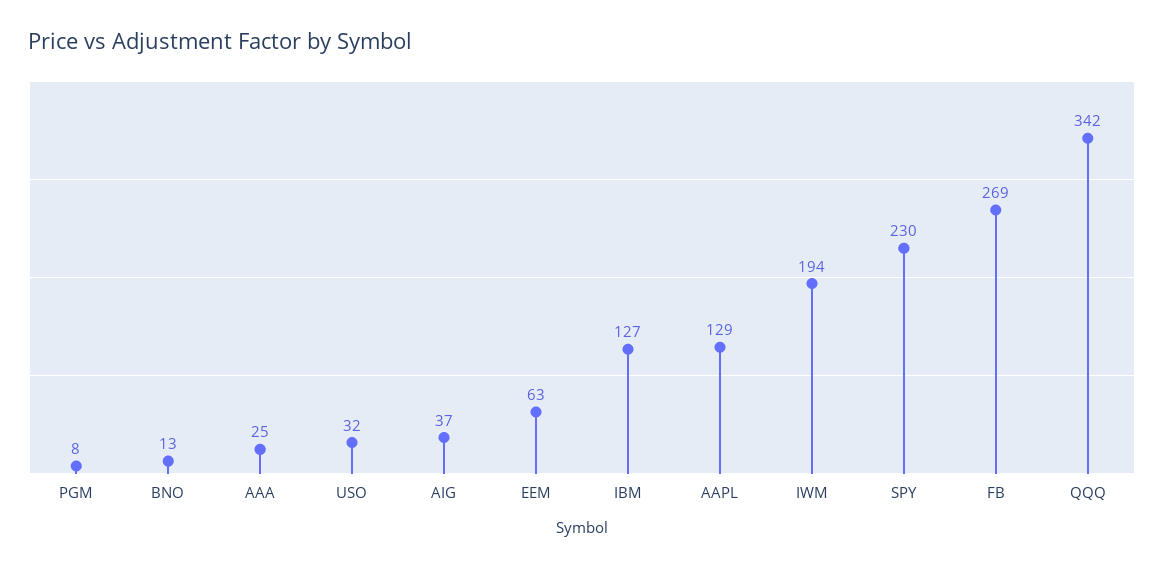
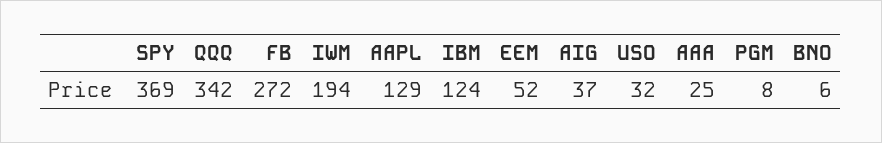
  {
    "PGM": 8,
-   "BNO": 13,
+   "BNO": 6,
    "AAA": 25,
    "USO": 32,
    "AIG": 37,
-   "EEM": 63,
+   "EEM": 52,
-   "IBM": 127,
+   "IBM": 124,
    "AAPL": 129,
    "IWM": 194,
-   "SPY": 230,
+   "SPY": 369,
-   "FB": 269,
+   "FB": 272,
    "QQQ": 342
  }

